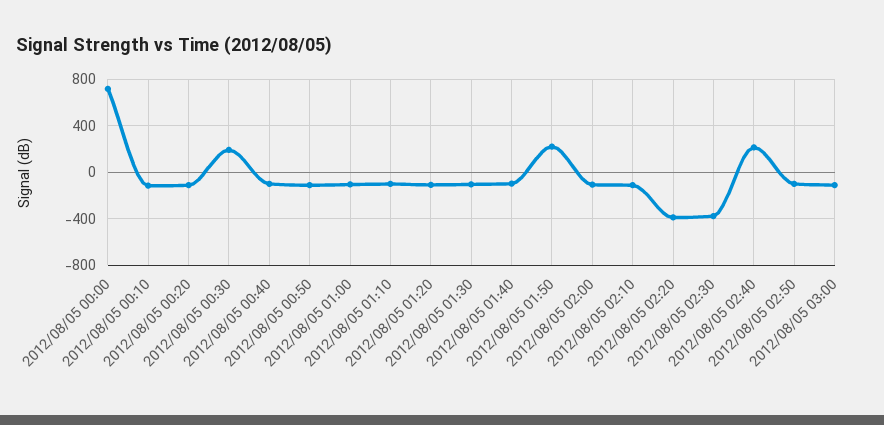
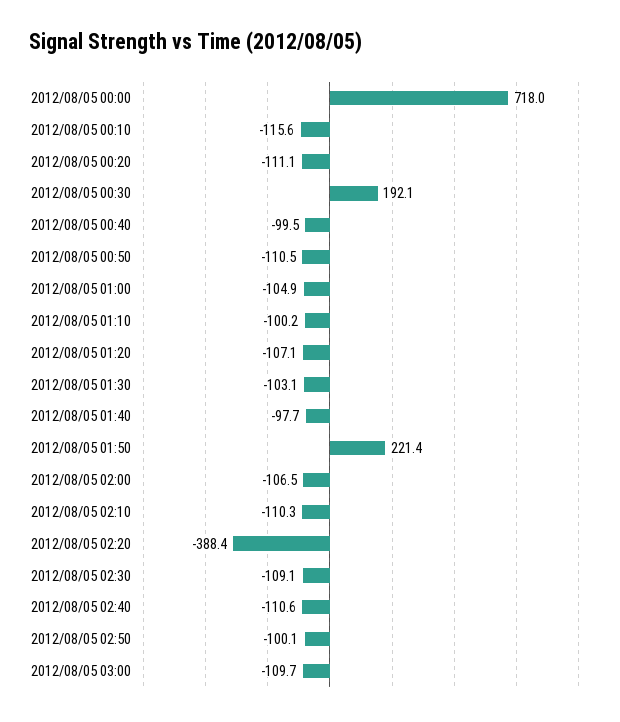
  {
    "2012/08/05 00:00": 718,
    "2012/08/05 00:10": -115.6,
    "2012/08/05 00:20": -111.1,
    "2012/08/05 00:30": 192.1,
    "2012/08/05 00:40": -99.5,
    "2012/08/05 00:50": -110.5,
    "2012/08/05 01:00": -104.9,
    "2012/08/05 01:10": -100.2,
    "2012/08/05 01:20": -107.1,
    "2012/08/05 01:30": -103.1,
    "2012/08/05 01:40": -97.7,
    "2012/08/05 01:50": 221.4,
    "2012/08/05 02:00": -106.5,
    "2012/08/05 02:10": -110.3,
    "2012/08/05 02:20": -388.4,
-   "2012/08/05 02:30": -400,
+   "2012/08/05 02:30": -109.1,
-   "2012/08/05 02:40": 200,
+   "2012/08/05 02:40": -110.6,
    "2012/08/05 02:50": -100.1,
    "2012/08/05 03:00": -109.7
  }

